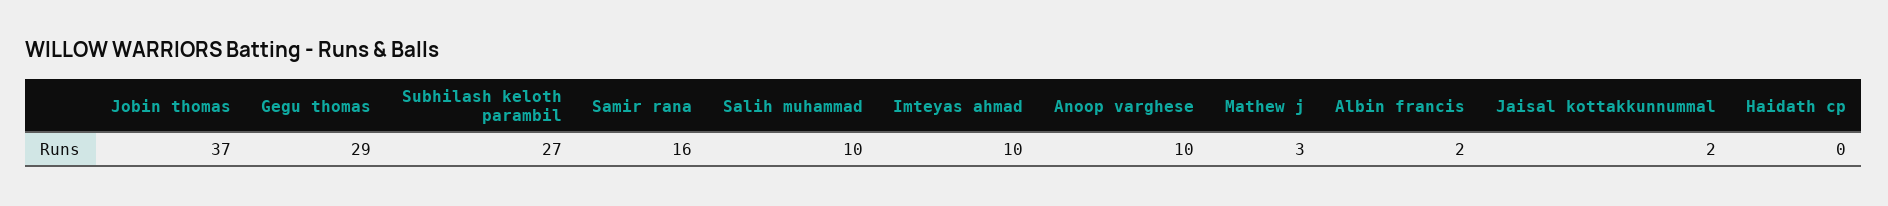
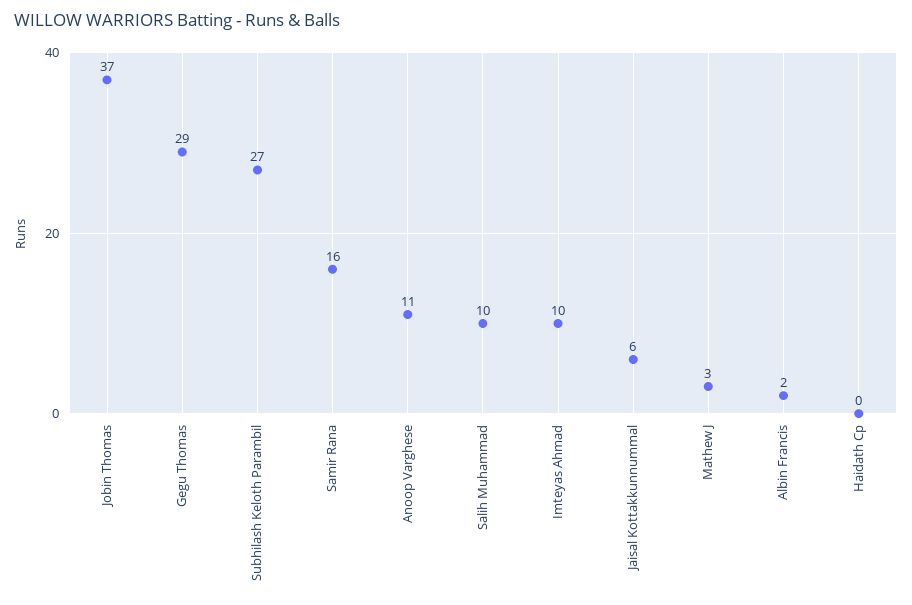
  {
    "Jobin thomas": 37,
    "Gegu thomas": 29,
    "Subhilash keloth parambil": 27,
    "Samir rana": 16,
    "Salih muhammad": 10,
    "Imteyas ahmad": 10,
-   "Anoop varghese": 10,
+   "Anoop varghese": 11,
    "Mathew j": 3,
    "Albin francis": 2,
-   "Jaisal kottakkunnummal": 2,
+   "Jaisal kottakkunnummal": 6,
    "Haidath cp": 0
  }

